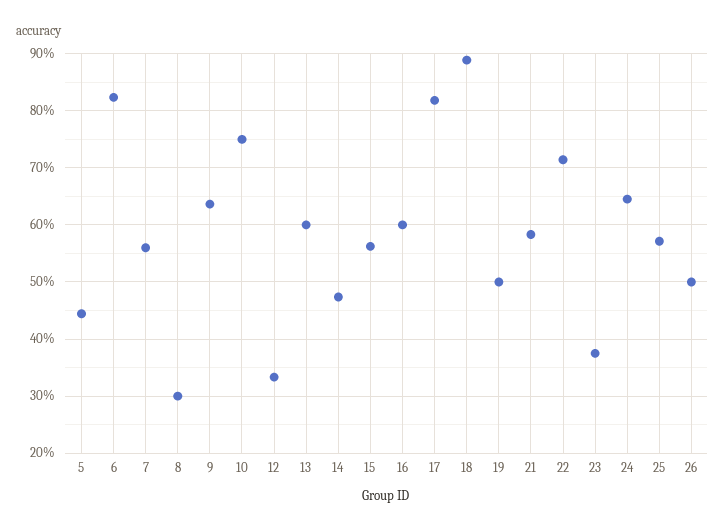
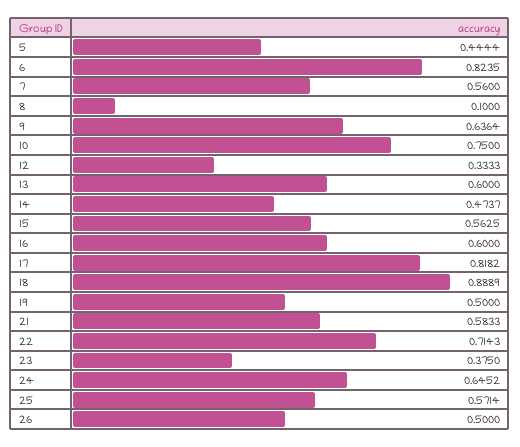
  {
    "5": 0.4444,
    "6": 0.8235,
    "7": 0.56,
-   "8": 0.3,
+   "8": 0.1,
    "9": 0.6364,
    "10": 0.75,
    "12": 0.3333,
    "13": 0.6,
    "14": 0.4737,
    "15": 0.5625,
    "16": 0.6,
    "17": 0.8182,
    "18": 0.8889,
    "19": 0.5,
    "21": 0.5833,
    "22": 0.7143,
    "23": 0.375,
    "24": 0.6452,
    "25": 0.5714,
    "26": 0.5
  }

